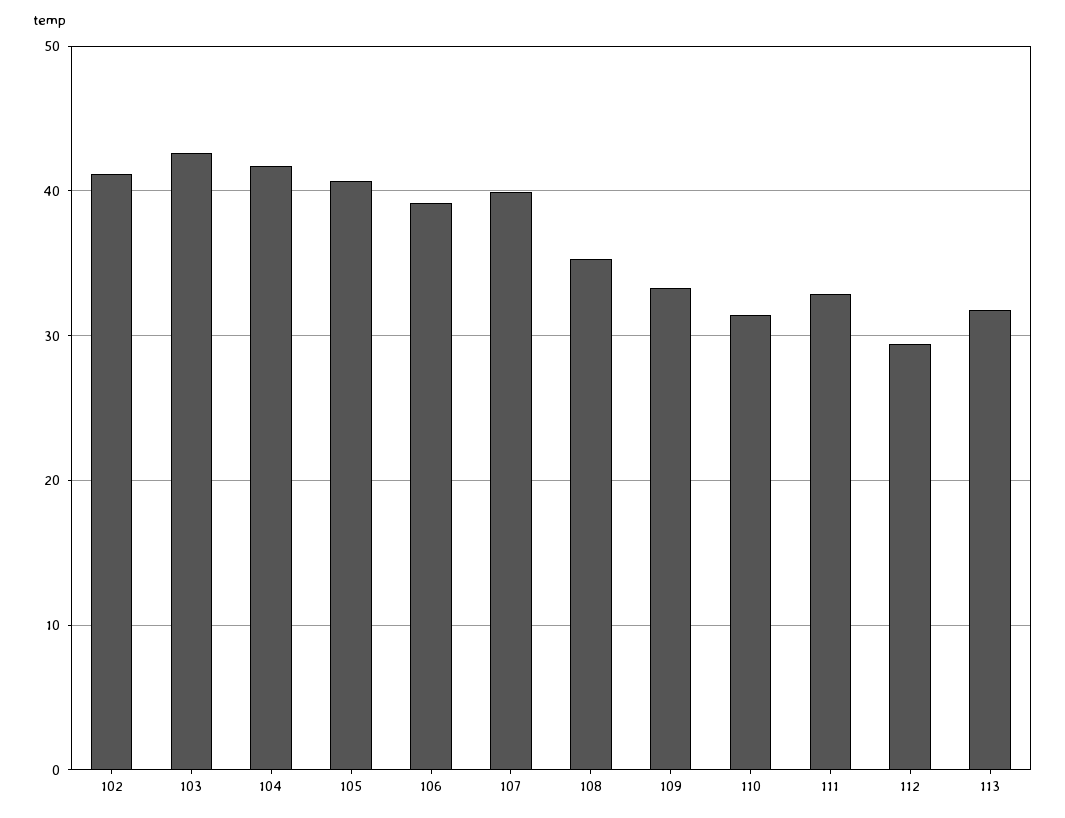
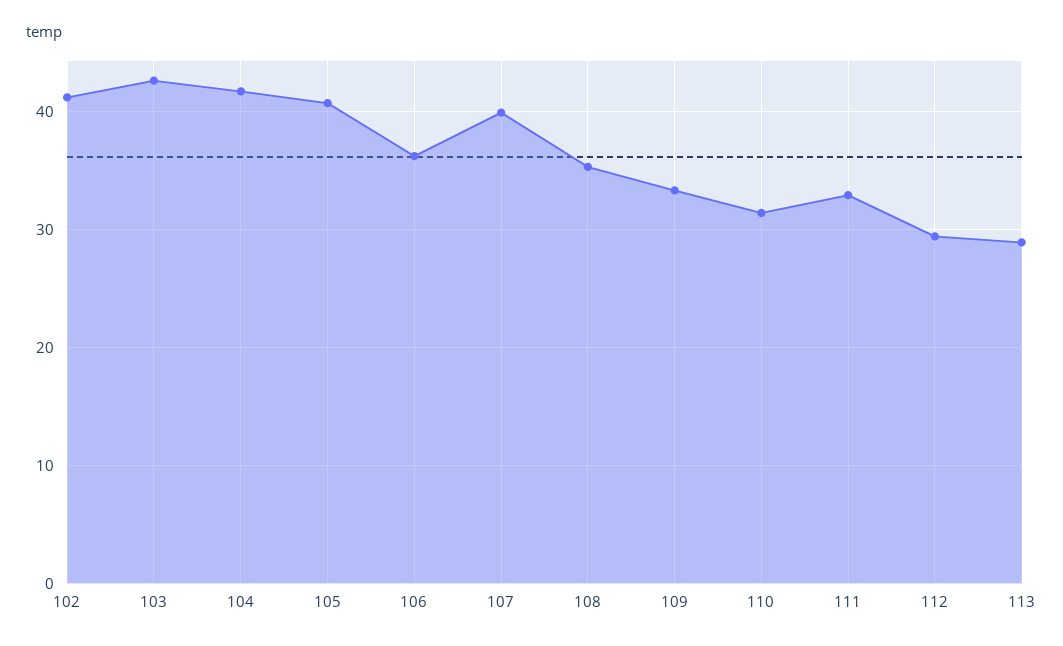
  {
    "102": 41,
    "103": 43,
    "104": 42,
    "105": 41,
-   "106": 39,
+   "106": 36,
    "107": 40,
    "108": 35,
    "109": 33,
    "110": 31,
    "111": 33,
    "112": 29,
-   "113": 32
+   "113": 29
  }

